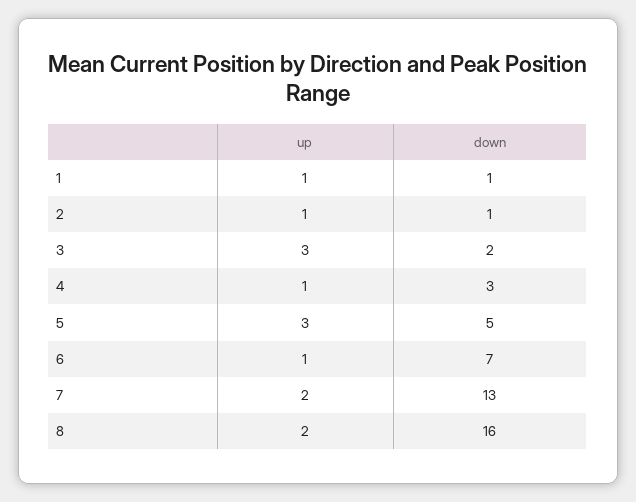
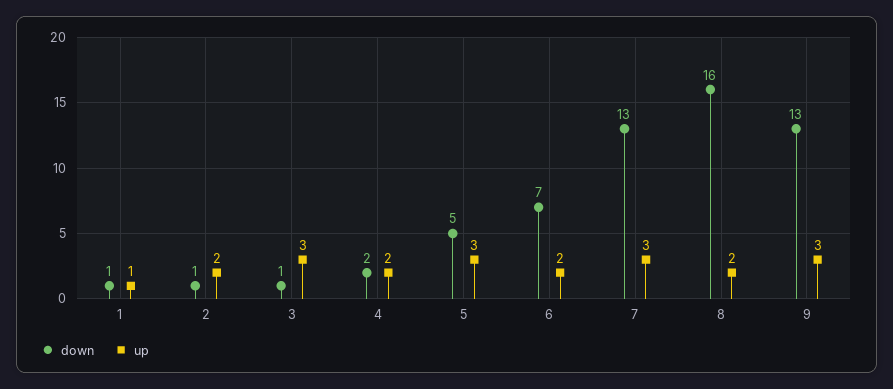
  {
    "up": {
      "1": 1,
-     "2": 1,
+     "2": 2,
      "3": 3,
-     "4": 1,
+     "4": 2,
      "5": 3,
-     "6": 1,
+     "6": 2,
-     "7": 2,
+     "7": 3,
-     "8": 2
+     "8": 2,
+     "9": 3
    },
    "down": {
      "1": 1,
      "2": 1,
-     "3": 2,
+     "3": 1,
-     "4": 3,
+     "4": 2,
      "5": 5,
      "6": 7,
      "7": 13,
-     "8": 16
+     "8": 16,
+     "9": 13
    }
  }

